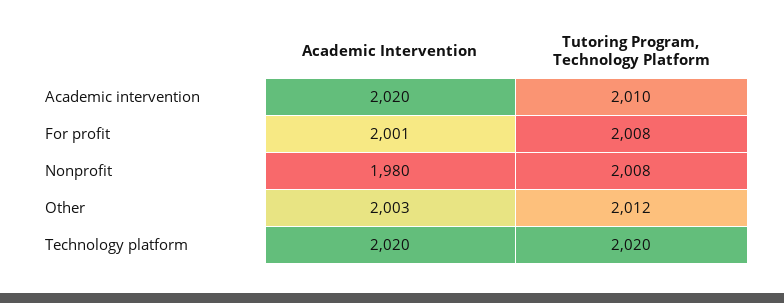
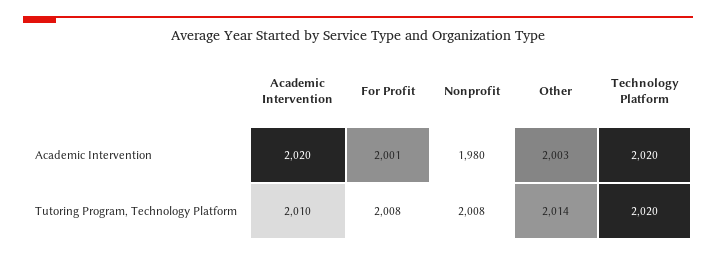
  {
    "Academic Intervention": {
      "Academic intervention": 2020,
      "For profit": 2001,
      "Nonprofit": 1980,
      "Other": 2003,
      "Technology platform": 2020
    },
    "Tutoring Program, Technology Platform": {
      "Academic intervention": 2010,
      "For profit": 2008,
      "Nonprofit": 2008,
-     "Other": 2012,
+     "Other": 2014,
      "Technology platform": 2020
    }
  }

